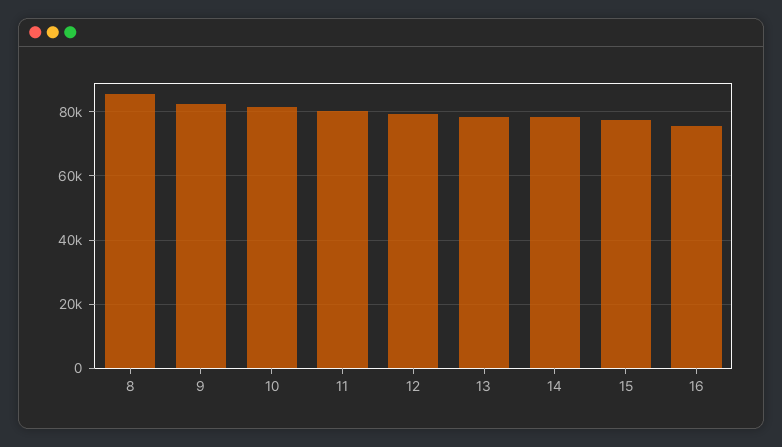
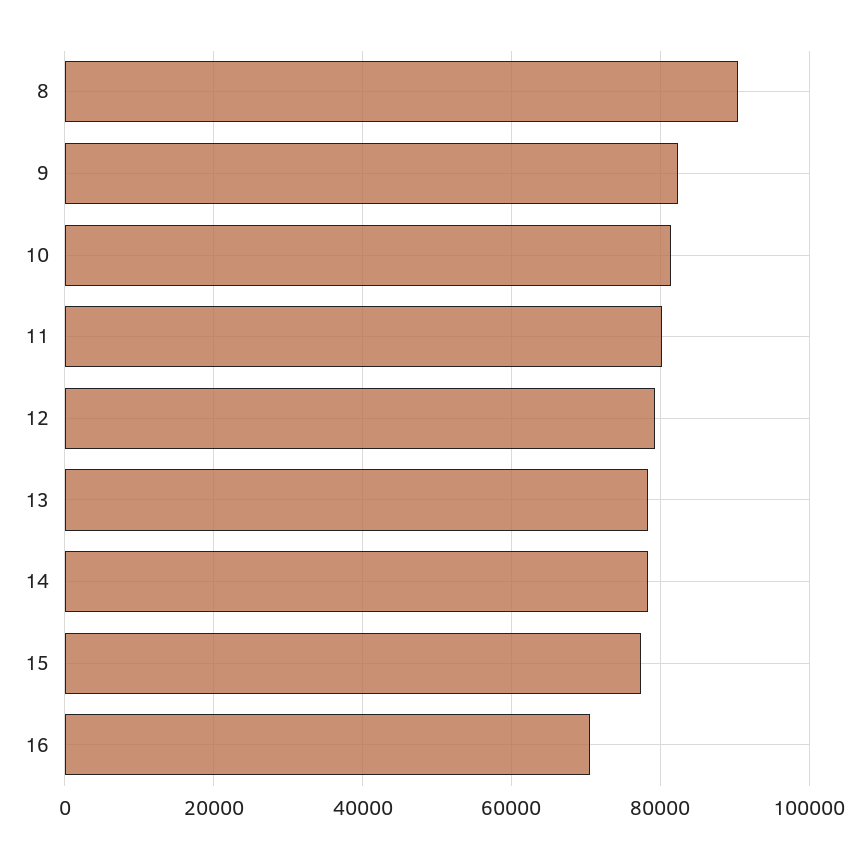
  {
-   "8": 86000,
+   "8": 90000,
    "9": 82000,
    "10": 82000,
    "11": 80000,
    "12": 80000,
    "13": 78000,
    "14": 78000,
    "15": 78000,
-   "16": 76000
+   "16": 70000
  }

